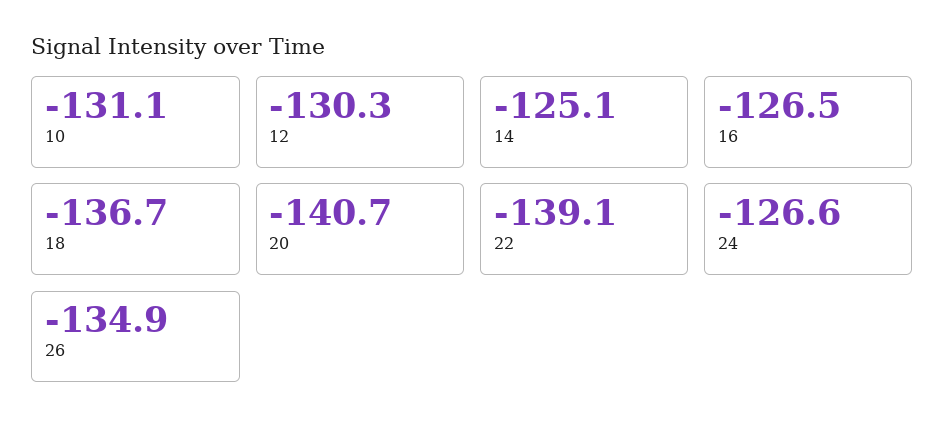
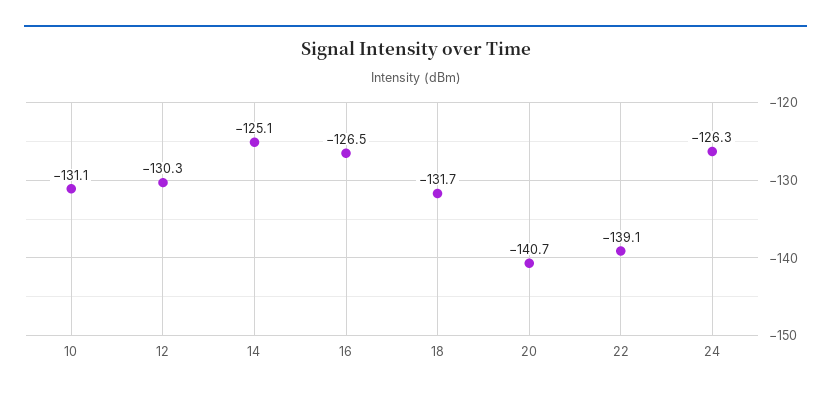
  {
    "10": -131.1,
    "12": -130.3,
    "14": -125.1,
    "16": -126.5,
-   "18": -136.7,
+   "18": -131.7,
    "20": -140.7,
    "22": -139.1,
-   "24": -126.6,
+   "24": -126.3
-   "26": -134.9
  }

